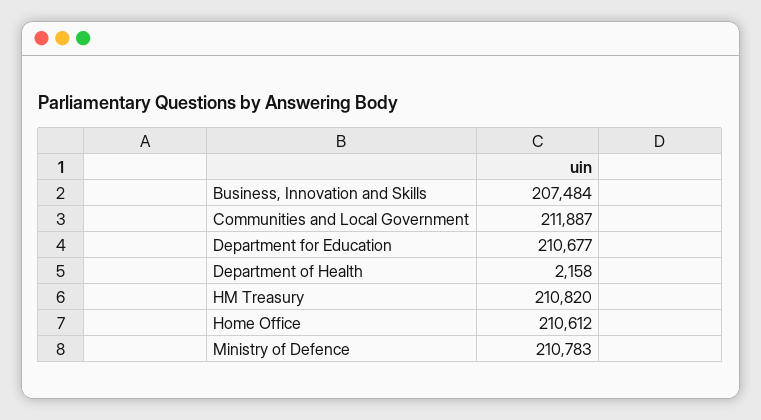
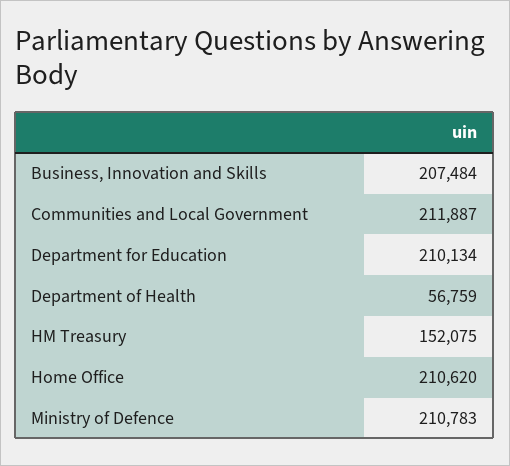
  {
    "Business, Innovation and Skills": 207484,
    "Communities and Local Government": 211887,
-   "Department for Education": 210677,
+   "Department for Education": 210134,
-   "Department of Health": 2158,
+   "Department of Health": 56759,
-   "HM Treasury": 210820,
+   "HM Treasury": 152075,
-   "Home Office": 210612,
+   "Home Office": 210620,
    "Ministry of Defence": 210783
  }

